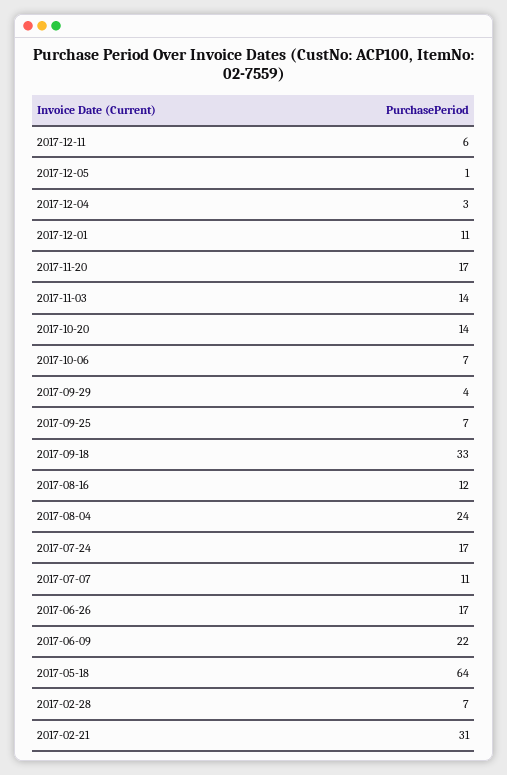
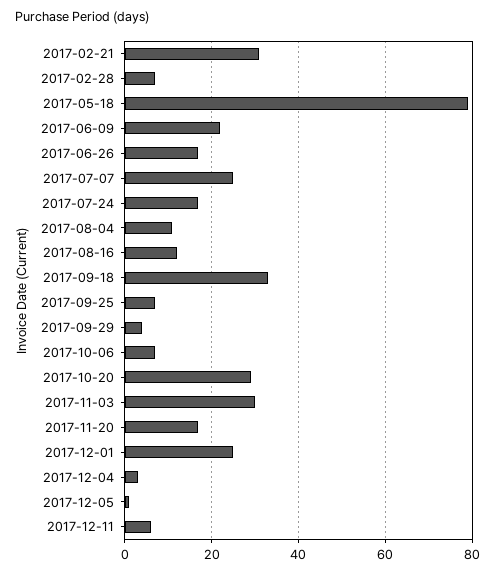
  {
    "2017-12-11": 6,
    "2017-12-05": 1,
    "2017-12-04": 3,
-   "2017-12-01": 11,
+   "2017-12-01": 25,
    "2017-11-20": 17,
-   "2017-11-03": 14,
+   "2017-11-03": 30,
-   "2017-10-20": 14,
+   "2017-10-20": 30,
    "2017-10-06": 7,
    "2017-09-29": 4,
    "2017-09-25": 7,
    "2017-09-18": 33,
    "2017-08-16": 12,
-   "2017-08-04": 24,
+   "2017-08-04": 10,
    "2017-07-24": 17,
-   "2017-07-07": 11,
+   "2017-07-07": 25,
    "2017-06-26": 17,
    "2017-06-09": 22,
-   "2017-05-18": 64,
+   "2017-05-18": 80,
    "2017-02-28": 7,
    "2017-02-21": 31
  }

